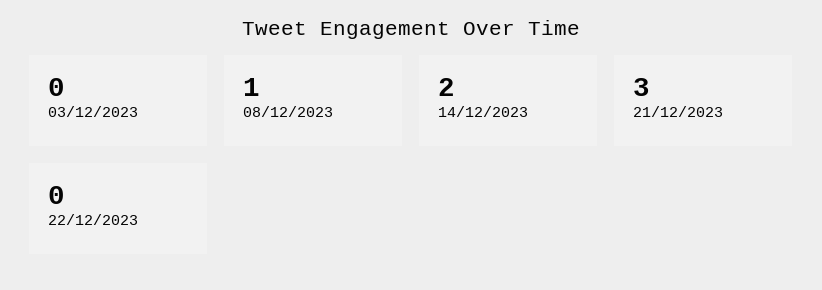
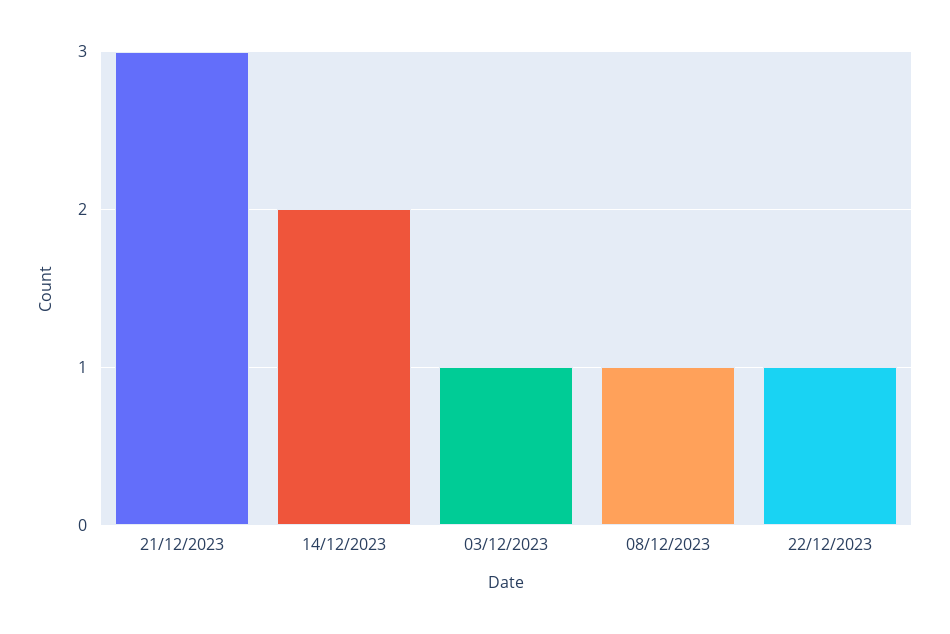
  {
-   "03/12/2023": 0,
+   "03/12/2023": 1,
    "08/12/2023": 1,
    "14/12/2023": 2,
    "21/12/2023": 3,
-   "22/12/2023": 0
+   "22/12/2023": 1
  }

